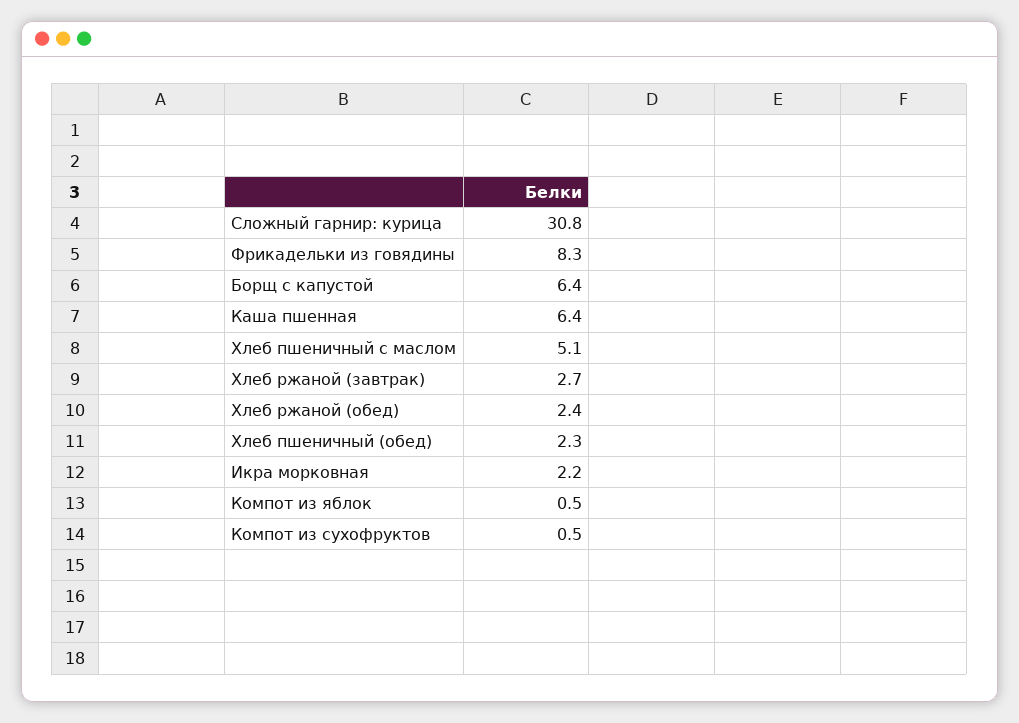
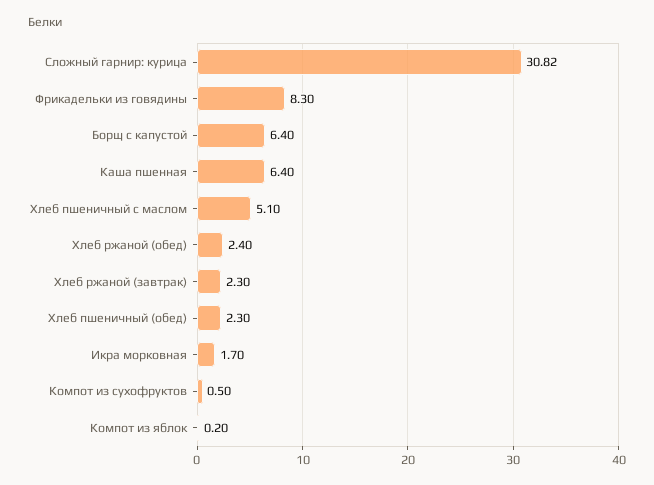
  {
    "Сложный гарнир: курица": 30.82,
    "Фрикадельки из говядины": 8.3,
    "Борщ с капустой": 6.4,
    "Каша пшенная": 6.4,
    "Хлеб пшеничный с маслом": 5.1,
-   "Хлеб ржаной (завтрак)": 2.7,
+   "Хлеб ржаной (завтрак)": 2.3,
    "Хлеб ржаной (обед)": 2.4,
    "Хлеб пшеничный (обед)": 2.3,
-   "Икра морковная": 2.2,
+   "Икра морковная": 1.7,
-   "Компот из яблок": 0.5,
+   "Компот из яблок": 0.2,
    "Компот из сухофруктов": 0.5
  }

